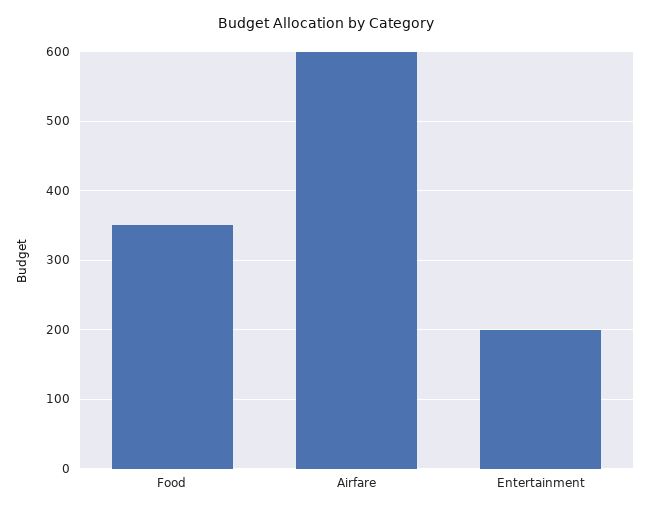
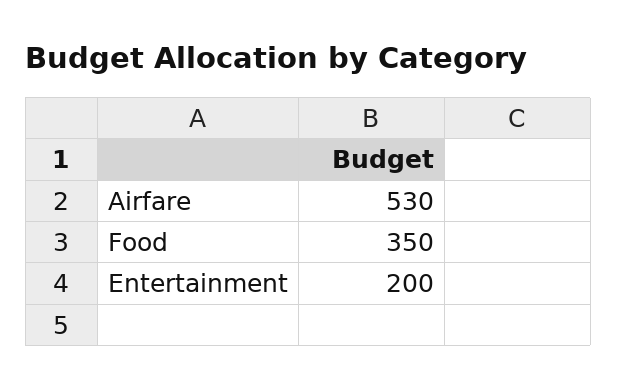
  {
    "Food": 350,
-   "Airfare": 600,
+   "Airfare": 530,
    "Entertainment": 200
  }

